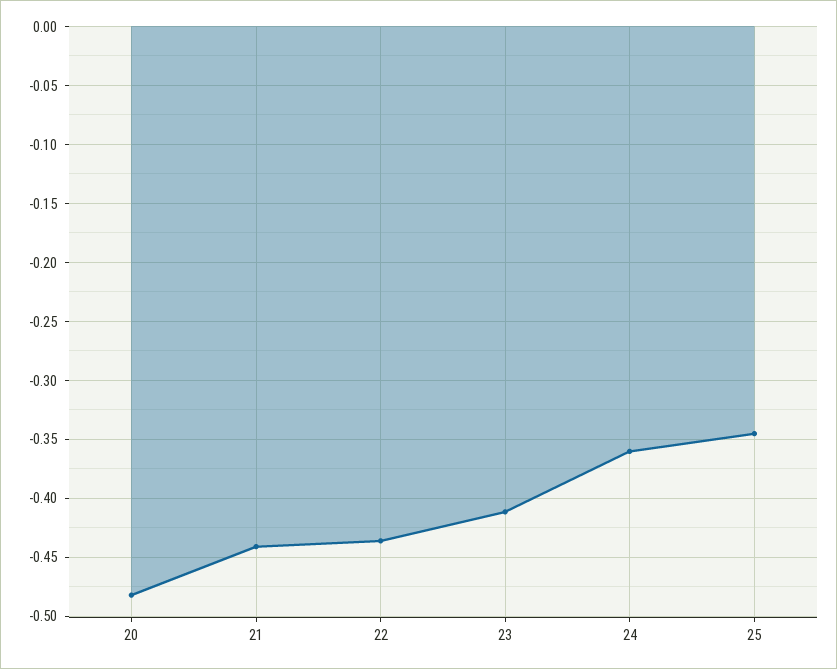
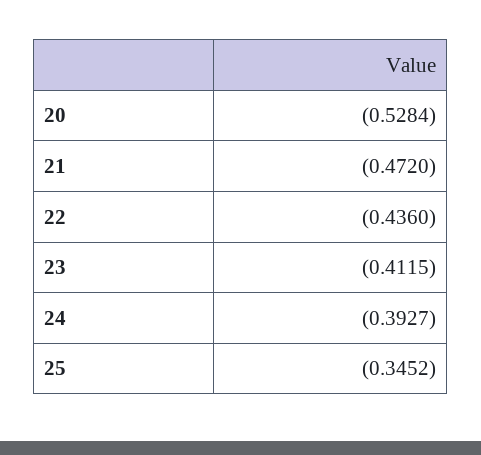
  {
-   "20": -0.48,
+   "20": -0.5284,
-   "21": -0.44,
+   "21": -0.472,
    "22": -0.436,
    "23": -0.4115,
-   "24": -0.36,
+   "24": -0.3927,
    "25": -0.3452
  }

